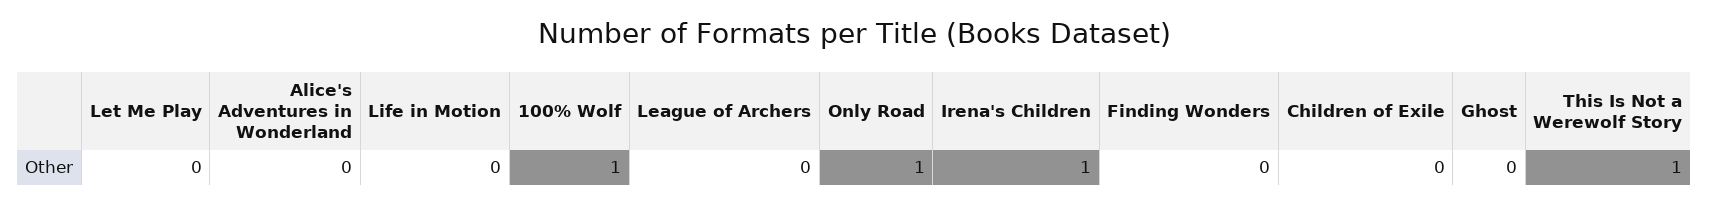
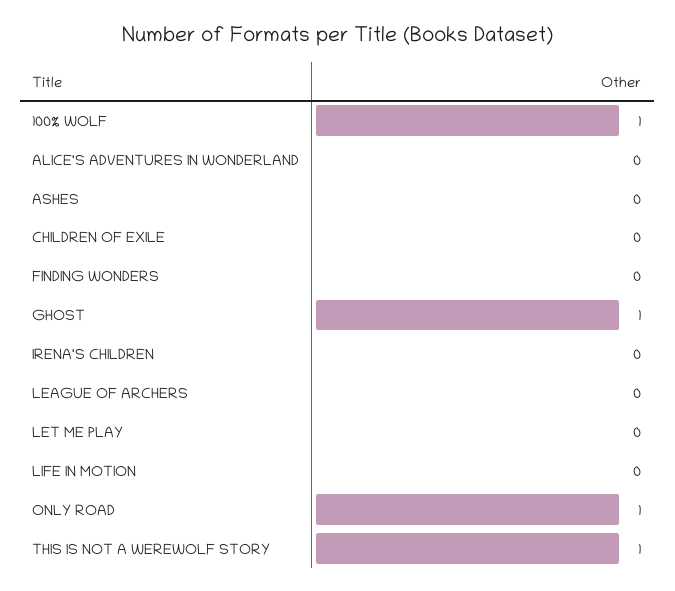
  {
    "Let Me Play": 0,
    "Alice's Adventures in Wonderland": 0,
    "Life in Motion": 0,
    "100% Wolf": 1,
    "League of Archers": 0,
    "Only Road": 1,
-   "Irena's Children": 1,
+   "Irena's Children": 0,
    "Finding Wonders": 0,
    "Children of Exile": 0,
-   "Ghost": 0,
+   "Ghost": 1,
-   "This Is Not a Werewolf Story": 1
+   "This Is Not a Werewolf Story": 1,
+   "ASHES": 0
  }

